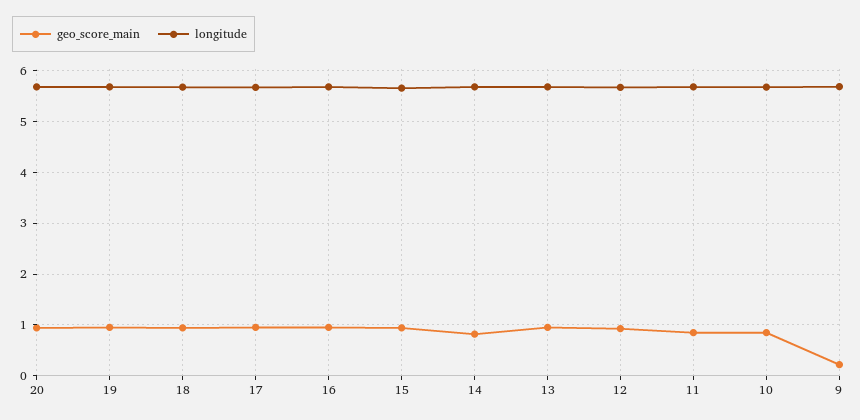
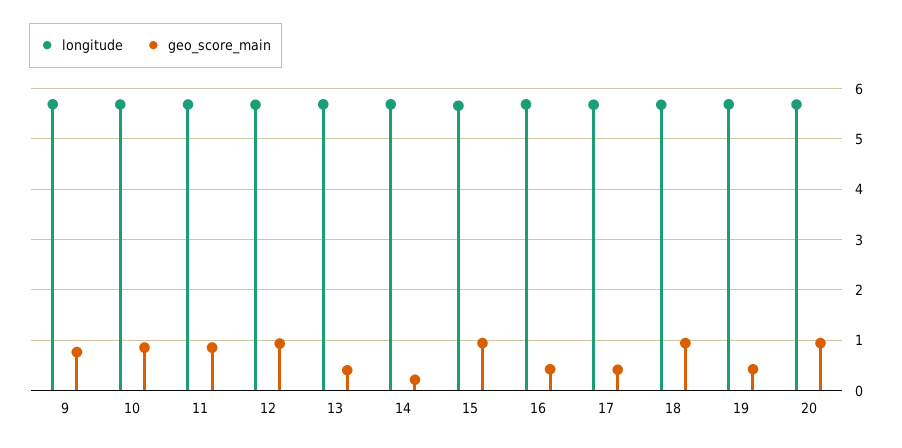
  {
    "geo_score_main": {
      "20": 1,
-     "19": 1,
+     "19": 0.4,
      "18": 1,
-     "17": 1,
+     "17": 0.4,
-     "16": 1,
+     "16": 0.4,
      "15": 1,
-     "14": 0.8,
+     "14": 0.2,
-     "13": 1,
+     "13": 0.4,
      "12": 1,
      "11": 0.8,
      "10": 0.8,
-     "9": 0.2
+     "9": 0.8
    },
    "longitude": {
      "20": 5.6,
      "19": 5.6,
      "18": 5.6,
      "17": 5.6,
      "16": 5.6,
      "15": 5.6,
      "14": 5.6,
      "13": 5.6,
      "12": 5.6,
      "11": 5.6,
      "10": 5.6,
      "9": 5.6
    }
  }

